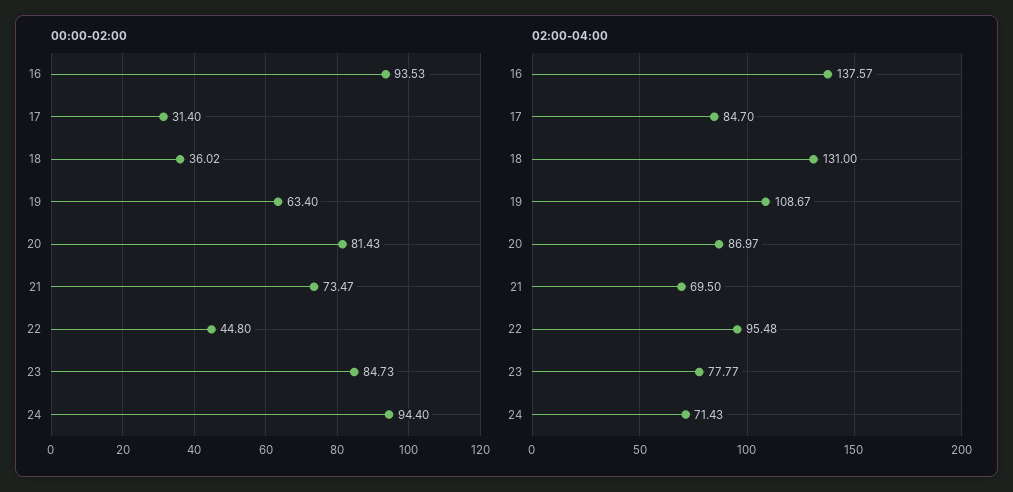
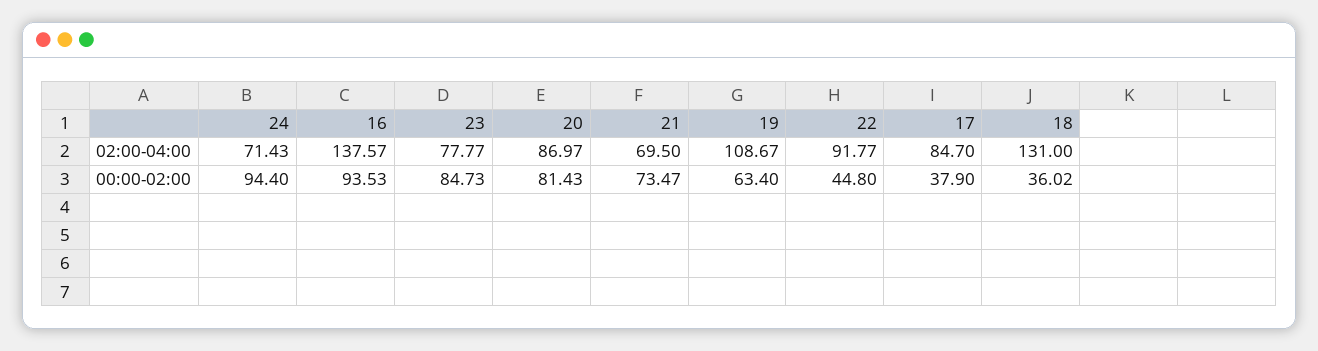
  {
    "00:00-02:00": {
      "16": 93.53,
-     "17": 31.4,
+     "17": 37.9,
      "18": 36.02,
      "19": 63.4,
      "20": 81.43,
      "21": 73.47,
      "22": 44.8,
      "23": 84.73,
      "24": 94.4
    },
    "02:00-04:00": {
      "16": 137.57,
      "17": 84.7,
      "18": 131,
      "19": 108.67,
      "20": 86.97,
      "21": 69.5,
-     "22": 95.48,
+     "22": 91.77,
      "23": 77.77,
      "24": 71.43
    }
  }

